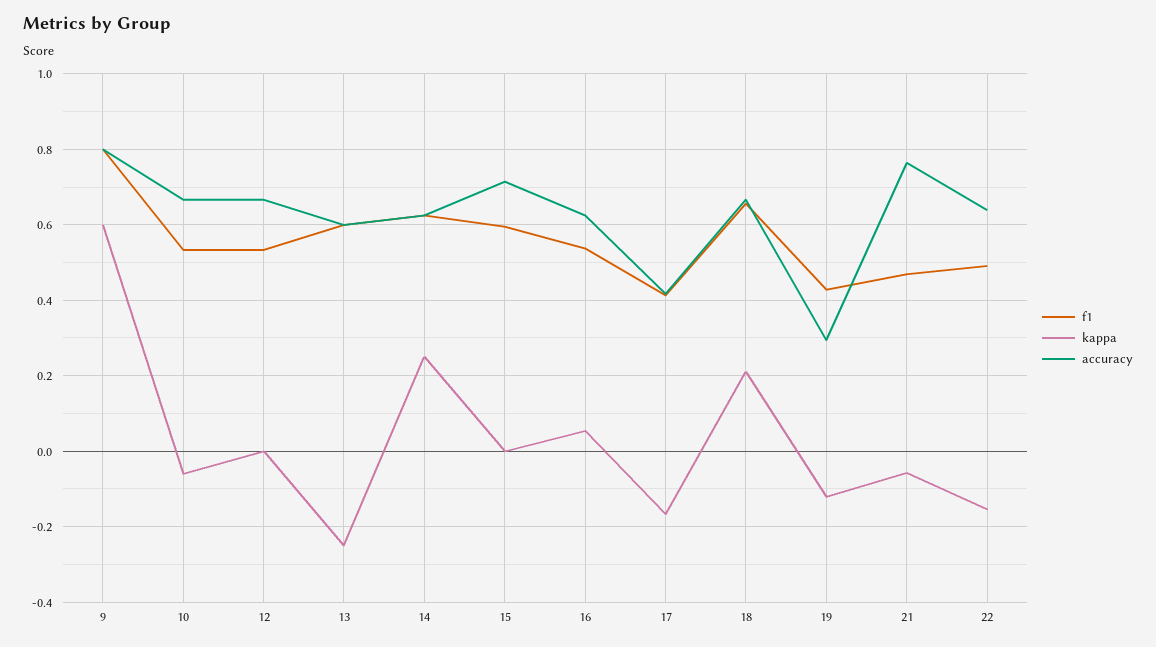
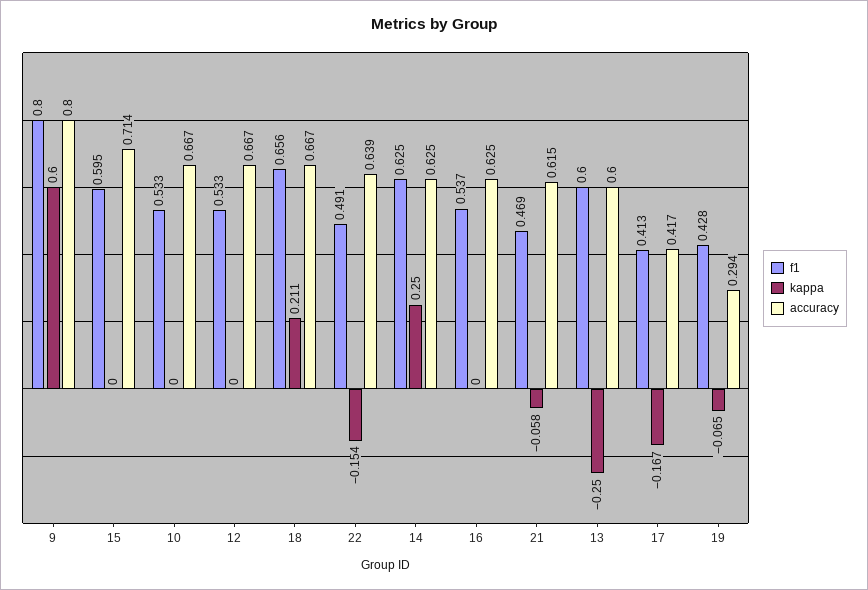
  {
    "f1": {
      "9": 0.8,
      "10": 0.533,
      "12": 0.533,
      "13": 0.6,
      "14": 0.625,
      "15": 0.595,
      "16": 0.537,
      "17": 0.413,
      "18": 0.656,
      "19": 0.428,
      "21": 0.469,
      "22": 0.491
    },
    "kappa": {
      "9": 0.6,
-     "10": -0.06,
+     "10": 0,
      "12": 0,
      "13": -0.25,
      "14": 0.25,
      "15": 0,
-     "16": 0.06,
+     "16": 0,
      "17": -0.167,
      "18": 0.211,
-     "19": -0.12,
+     "19": -0.065,
      "21": -0.058,
      "22": -0.154
    },
    "accuracy": {
      "9": 0.8,
      "10": 0.667,
      "12": 0.667,
      "13": 0.6,
      "14": 0.625,
      "15": 0.714,
      "16": 0.625,
      "17": 0.417,
      "18": 0.667,
      "19": 0.294,
-     "21": 0.76,
+     "21": 0.615,
      "22": 0.639
    }
  }

